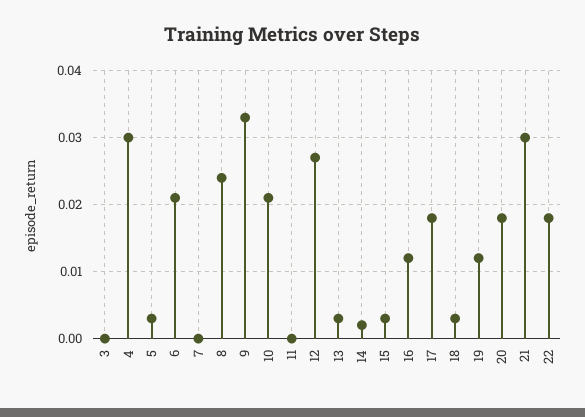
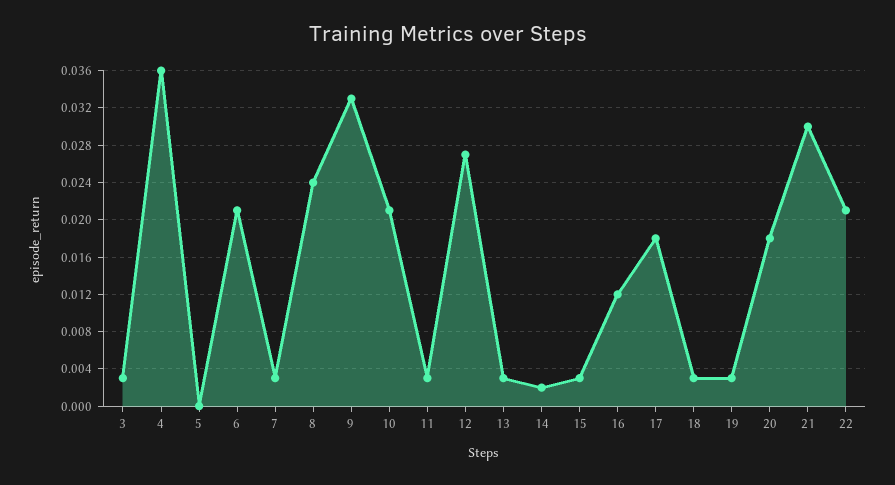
  {
-   "3": 0,
+   "3": 0.003,
-   "4": 0.03,
+   "4": 0.036,
-   "5": 0.003,
+   "5": 0,
    "6": 0.021,
-   "7": 0,
+   "7": 0.003,
    "8": 0.024,
    "9": 0.033,
    "10": 0.021,
-   "11": 0,
+   "11": 0.003,
    "12": 0.027,
    "13": 0.003,
    "14": 0.002,
    "15": 0.003,
    "16": 0.012,
    "17": 0.018,
    "18": 0.003,
-   "19": 0.012,
+   "19": 0.003,
    "20": 0.018,
    "21": 0.03,
-   "22": 0.018
+   "22": 0.021
  }

